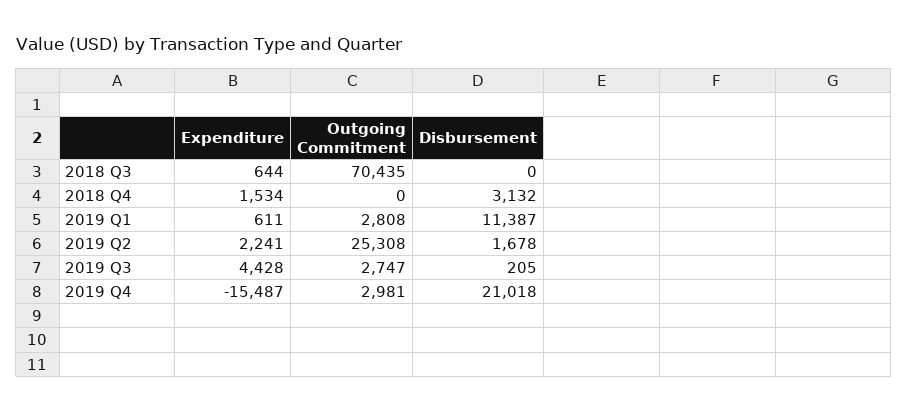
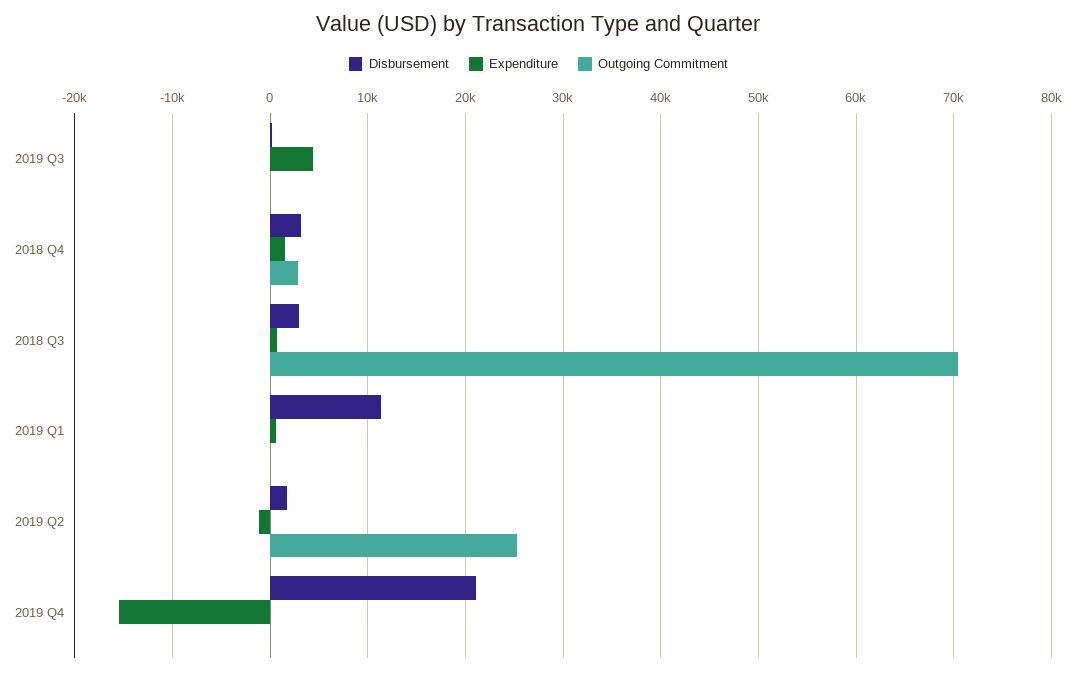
  {
    "Expenditure": {
      "2018 Q3": 644,
      "2018 Q4": 1534,
      "2019 Q1": 611,
-     "2019 Q2": 2241,
+     "2019 Q2": -1000,
      "2019 Q3": 4428,
      "2019 Q4": -15487
    },
    "Outgoing Commitment": {
      "2018 Q3": 70435,
-     "2018 Q4": 0,
+     "2018 Q4": 3000,
-     "2019 Q1": 2808,
+     "2019 Q1": 0,
      "2019 Q2": 25308,
-     "2019 Q3": 2747,
+     "2019 Q3": 0,
-     "2019 Q4": 2981
+     "2019 Q4": 0
    },
    "Disbursement": {
-     "2018 Q3": 0,
+     "2018 Q3": 3000,
      "2018 Q4": 3132,
      "2019 Q1": 11387,
      "2019 Q2": 1678,
      "2019 Q3": 205,
      "2019 Q4": 21018
    }
  }

